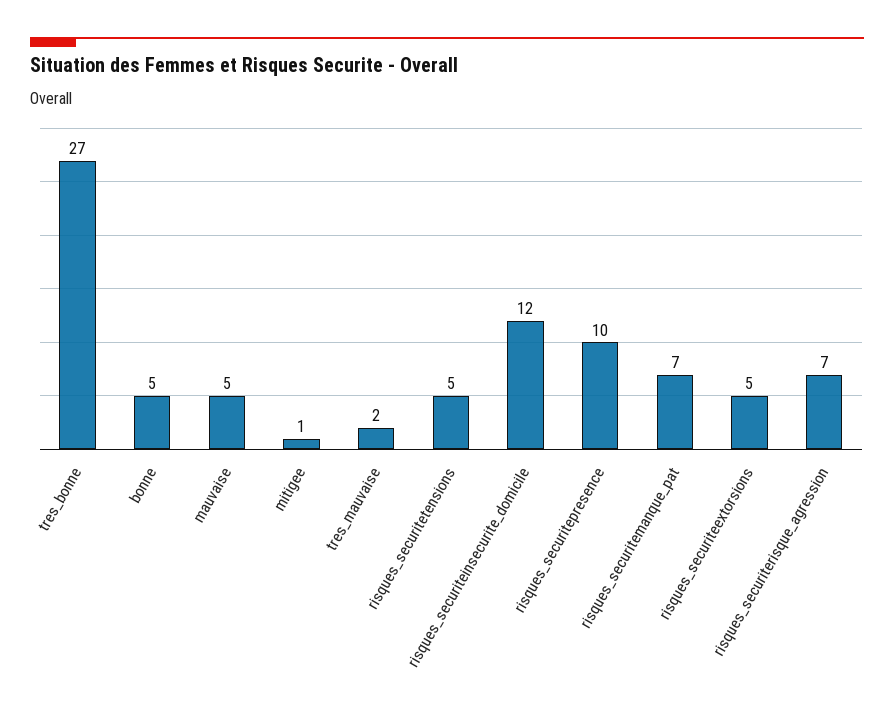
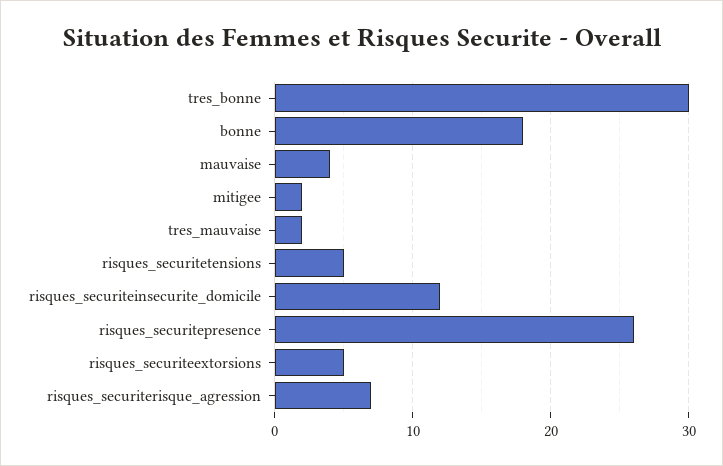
  {
-   "tres_bonne": 27,
+   "tres_bonne": 30,
-   "bonne": 5,
+   "bonne": 18,
-   "mauvaise": 5,
+   "mauvaise": 4,
-   "mitigee": 1,
+   "mitigee": 2,
    "tres_mauvaise": 2,
    "risques_securitetensions": 5,
    "risques_securiteinsecurite_domicile": 12,
-   "risques_securitepresence": 10,
+   "risques_securitepresence": 26,
-   "risques_securitemanque_pat": 7,
    "risques_securiteextorsions": 5,
    "risques_securiterisque_agression": 7
  }

